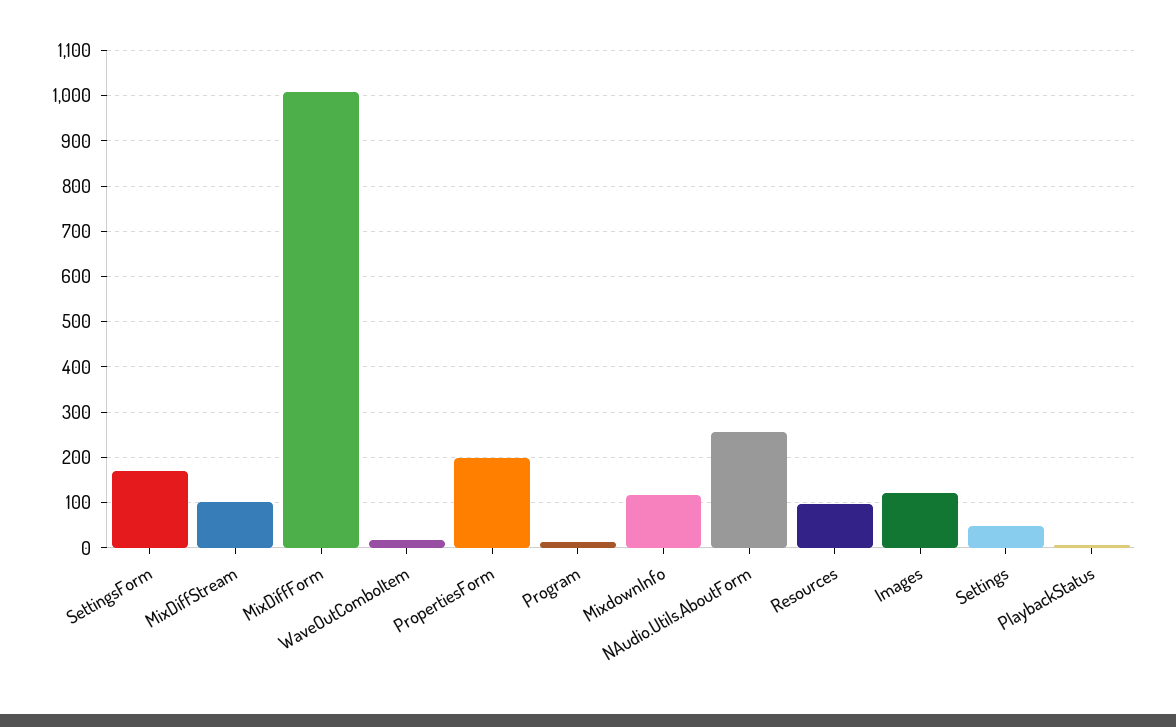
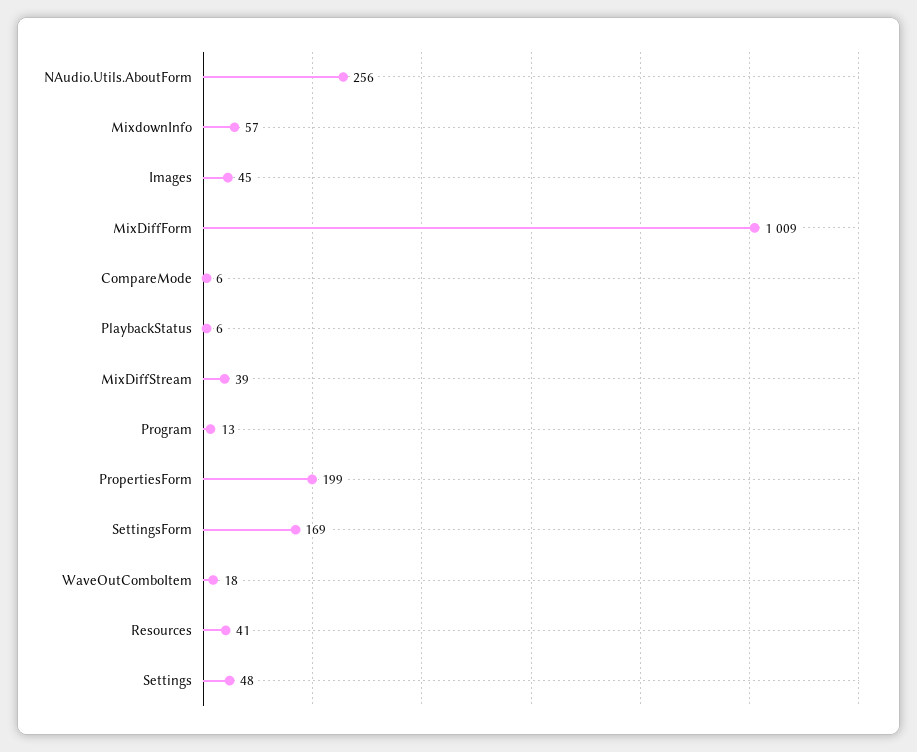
  {
    "SettingsForm": 169,
-   "MixDiffStream": 100,
+   "MixDiffStream": 39,
    "MixDiffForm": 1009,
    "WaveOutComboItem": 18,
    "PropertiesForm": 199,
    "Program": 13,
-   "MixdownInfo": 120,
+   "MixdownInfo": 57,
    "NAudio.Utils.AboutForm": 256,
-   "Resources": 100,
+   "Resources": 41,
-   "Images": 120,
+   "Images": 45,
    "Settings": 48,
-   "PlaybackStatus": 6
+   "PlaybackStatus": 6,
+   "CompareMode": 6
  }

